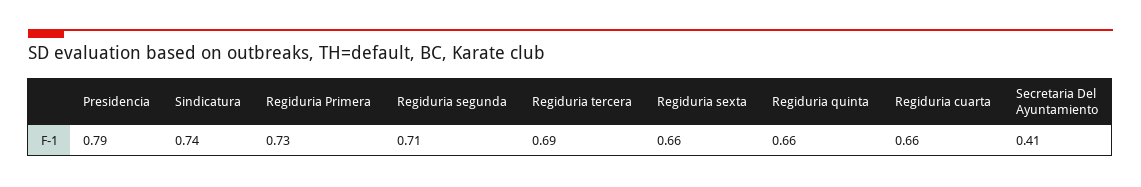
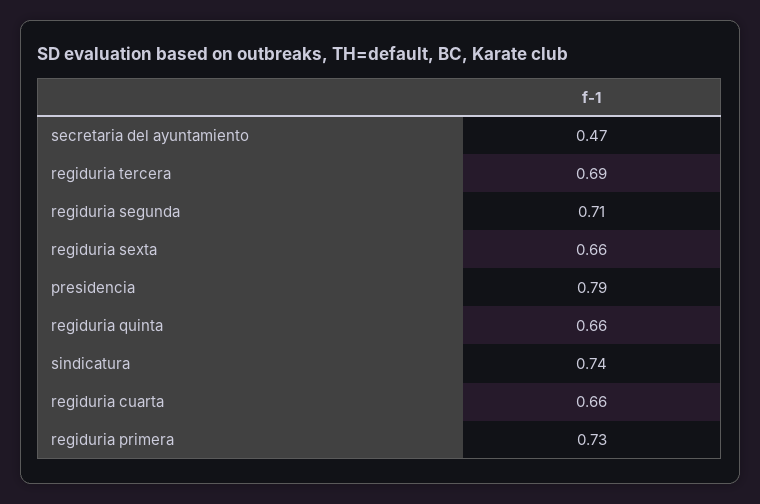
  {
    "Presidencia": 0.79,
    "Sindicatura": 0.74,
    "Regiduria Primera": 0.73,
    "Regiduria segunda": 0.71,
    "Regiduria tercera": 0.69,
    "Regiduria sexta": 0.66,
    "Regiduria quinta": 0.66,
    "Regiduria cuarta": 0.66,
-   "Secretaria Del Ayuntamiento": 0.41
+   "Secretaria Del Ayuntamiento": 0.47
  }

